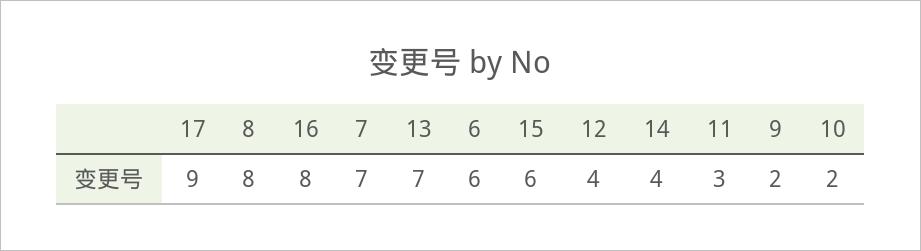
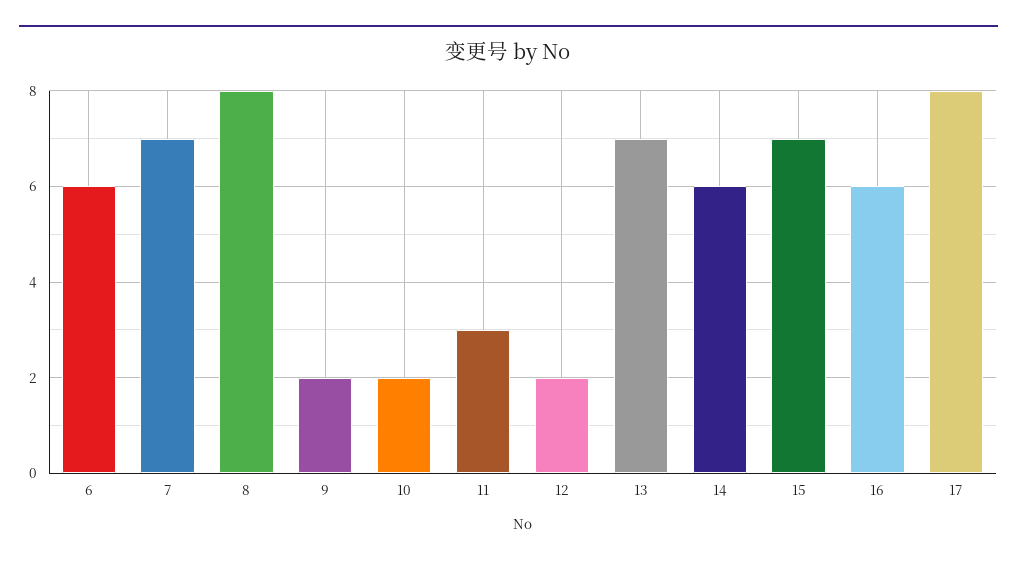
  {
-   "17": 9,
+   "17": 8,
    "8": 8,
-   "16": 8,
+   "16": 6,
    "7": 7,
    "13": 7,
    "6": 6,
-   "15": 6,
+   "15": 7,
-   "12": 4,
+   "12": 2,
-   "14": 4,
+   "14": 6,
    "11": 3,
    "9": 2,
    "10": 2
  }

